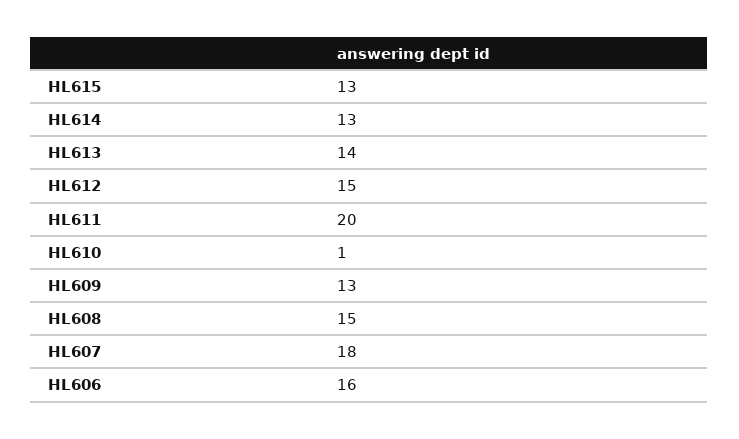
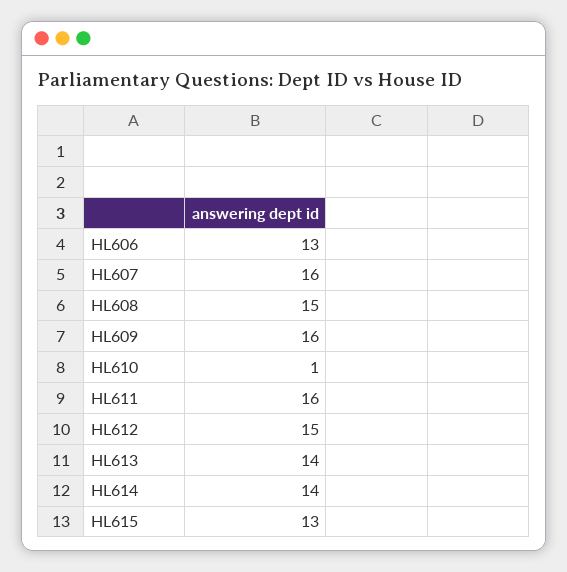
  {
    "HL615": 13,
-   "HL614": 13,
+   "HL614": 14,
    "HL613": 14,
    "HL612": 15,
-   "HL611": 20,
+   "HL611": 16,
    "HL610": 1,
-   "HL609": 13,
+   "HL609": 16,
    "HL608": 15,
-   "HL607": 18,
+   "HL607": 16,
-   "HL606": 16
+   "HL606": 13
  }

